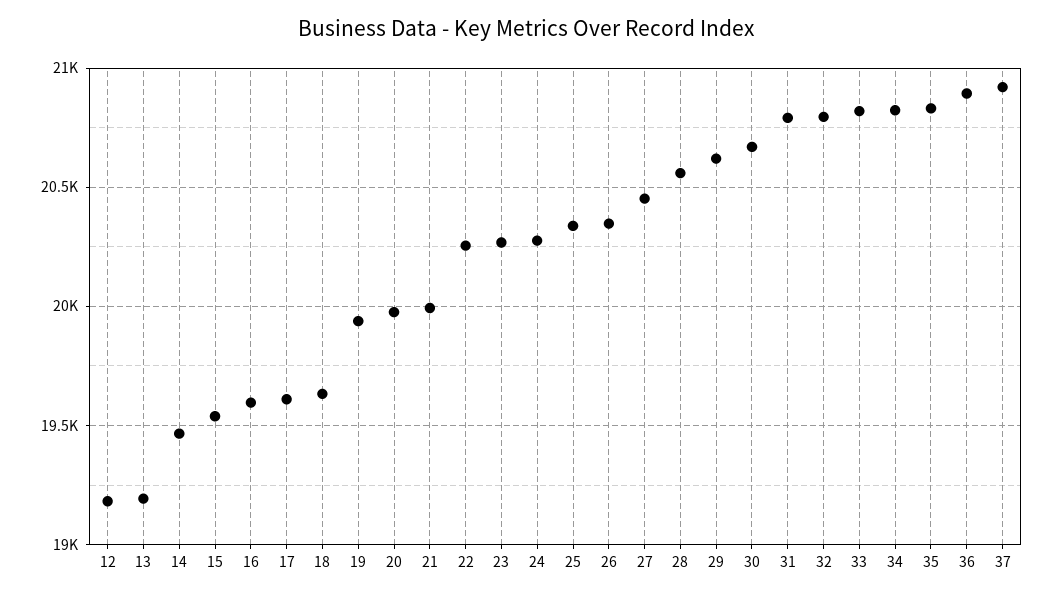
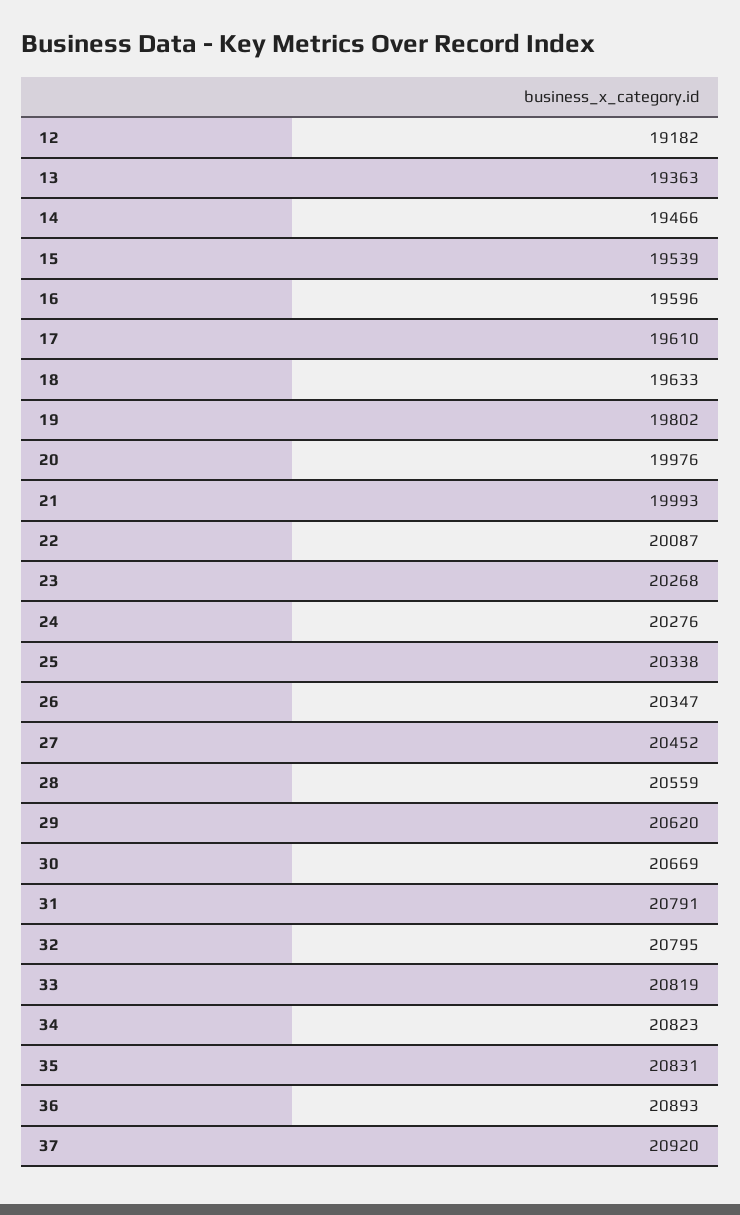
  {
    "12": 19182,
-   "13": 19200,
+   "13": 19363,
    "14": 19466,
    "15": 19539,
    "16": 19596,
    "17": 19610,
    "18": 19633,
-   "19": 19950,
+   "19": 19802,
    "20": 19976,
    "21": 19993,
-   "22": 20250,
+   "22": 20087,
    "23": 20268,
    "24": 20276,
    "25": 20338,
    "26": 20347,
    "27": 20452,
    "28": 20559,
    "29": 20620,
    "30": 20669,
    "31": 20791,
    "32": 20795,
    "33": 20819,
    "34": 20823,
    "35": 20831,
    "36": 20893,
    "37": 20920
  }

